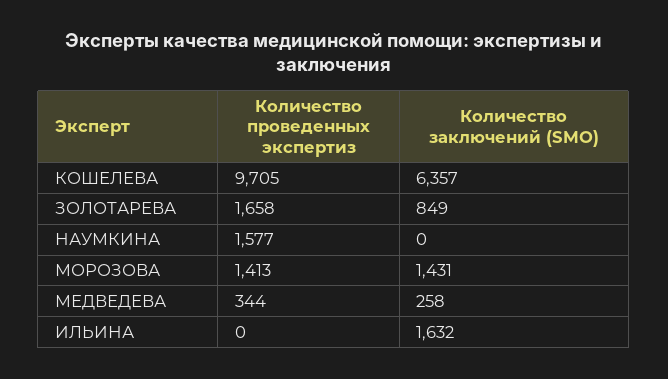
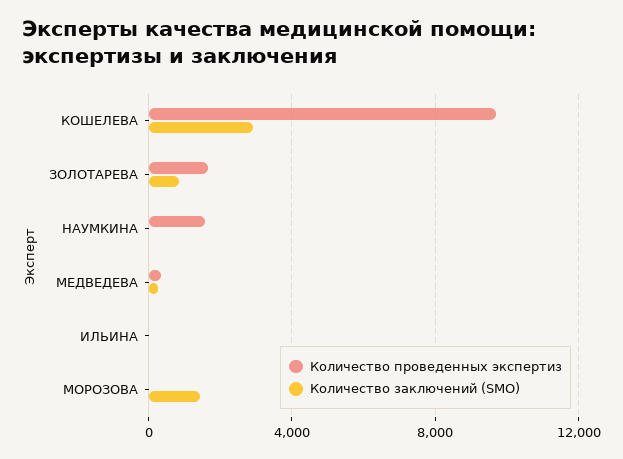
  {
    "Количество проведенных экспертиз": {
      "КОШЕЛЕВА": 9705,
      "ЗОЛОТАРЕВА": 1658,
      "НАУМКИНА": 1577,
-     "МОРОЗОВА": 1413,
+     "МОРОЗОВА": 0,
      "МЕДВЕДЕВА": 344,
      "ИЛЬИНА": 0
    },
    "Количество заключений (SMO)": {
-     "КОШЕЛЕВА": 6357,
+     "КОШЕЛЕВА": 3000,
      "ЗОЛОТАРЕВА": 849,
      "НАУМКИНА": 0,
      "МОРОЗОВА": 1431,
      "МЕДВЕДЕВА": 258,
-     "ИЛЬИНА": 1632
+     "ИЛЬИНА": 0
    }
  }

